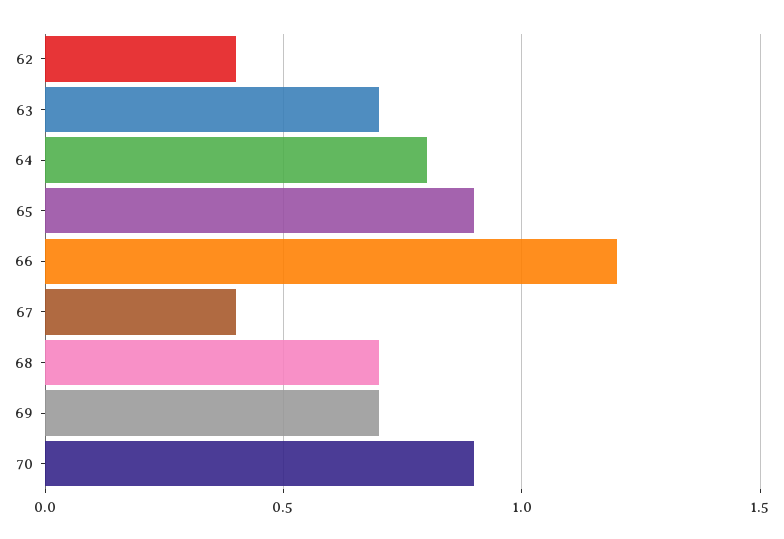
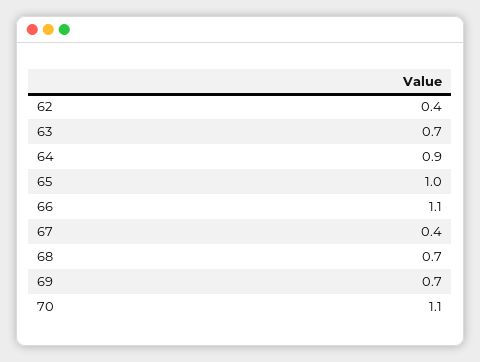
  {
    "62": 0.4,
    "63": 0.7,
-   "64": 0.8,
+   "64": 0.9,
-   "65": 0.9,
+   "65": 1,
-   "66": 1.2,
+   "66": 1.1,
    "67": 0.4,
    "68": 0.7,
    "69": 0.7,
-   "70": 0.9
+   "70": 1.1
  }

